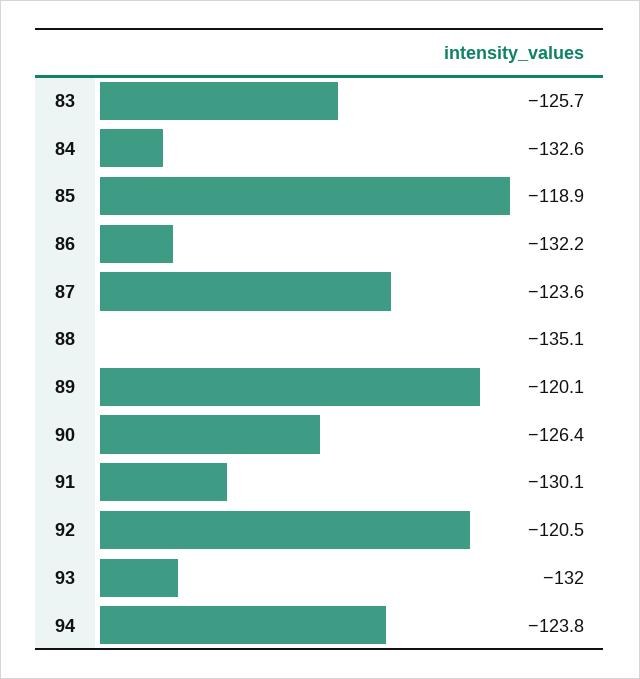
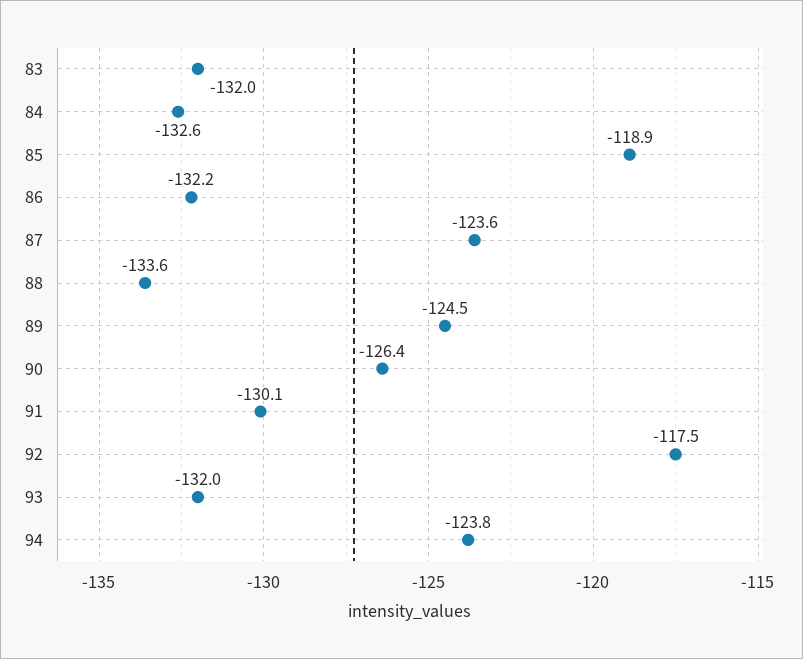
  {
-   "83": -125.7,
+   "83": -132,
    "84": -132.6,
    "85": -118.9,
    "86": -132.2,
    "87": -123.6,
-   "88": -135.1,
+   "88": -133.6,
-   "89": -120.1,
+   "89": -124.5,
    "90": -126.4,
    "91": -130.1,
-   "92": -120.5,
+   "92": -117.5,
    "93": -132,
    "94": -123.8
  }

